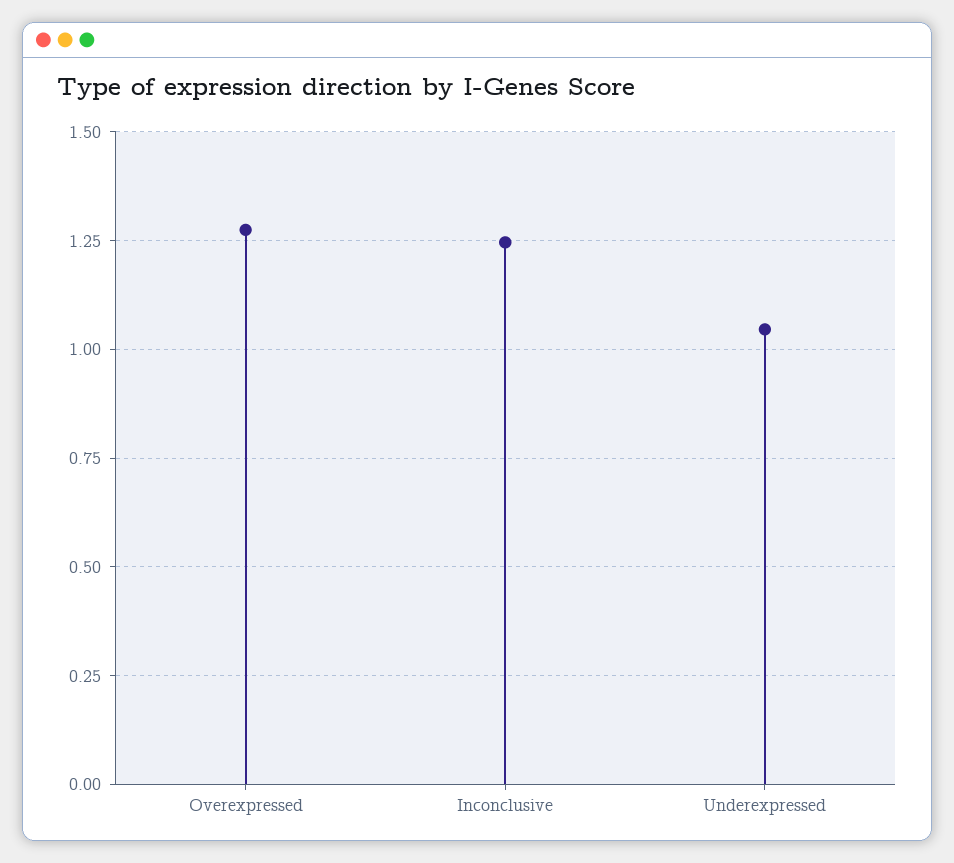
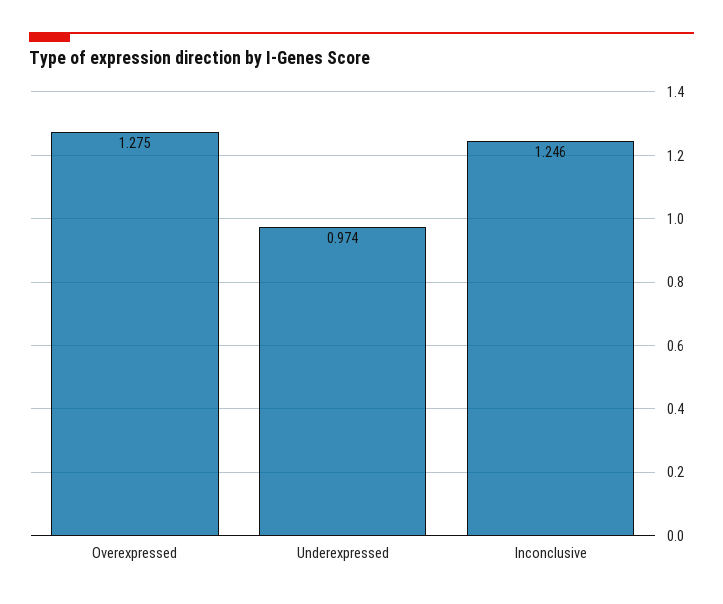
  {
    "Overexpressed": 1.275,
    "Inconclusive": 1.246,
-   "Underexpressed": 1.05
+   "Underexpressed": 0.974
  }

